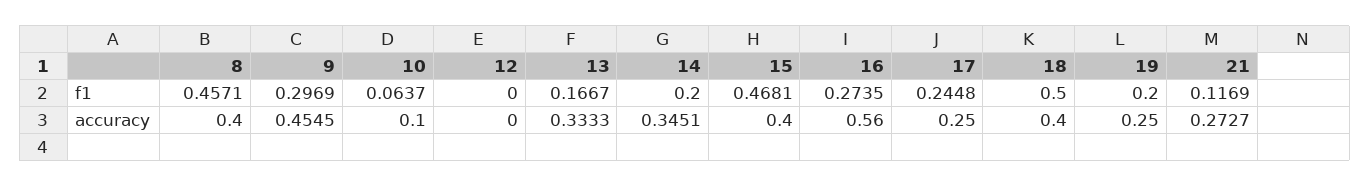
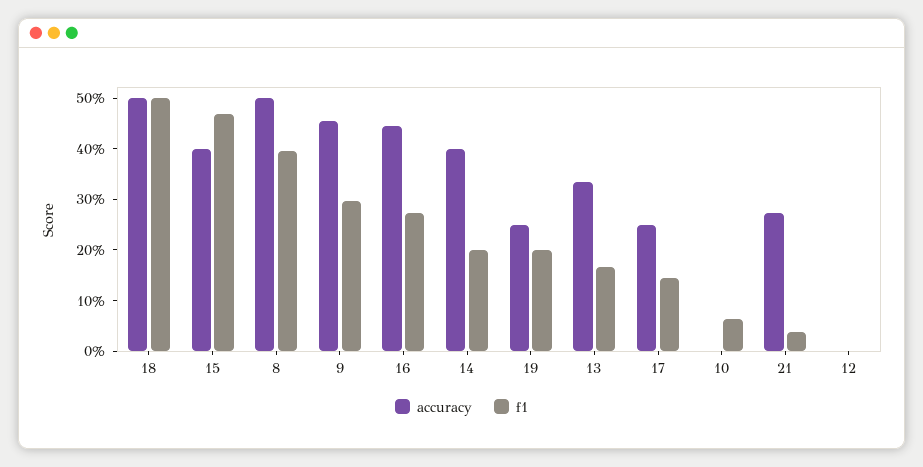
  {
    "f1": {
-     "8": 0.4571,
+     "8": 0.4,
      "9": 0.2969,
      "10": 0.0637,
      "12": 0,
      "13": 0.1667,
      "14": 0.2,
      "15": 0.4681,
      "16": 0.2735,
-     "17": 0.2448,
+     "17": 0.14,
      "18": 0.5,
      "19": 0.2,
-     "21": 0.1169
+     "21": 0.04
    },
    "accuracy": {
-     "8": 0.4,
+     "8": 0.5,
      "9": 0.4545,
-     "10": 0.1,
+     "10": 0,
      "12": 0,
      "13": 0.3333,
-     "14": 0.3451,
+     "14": 0.4,
      "15": 0.4,
-     "16": 0.56,
+     "16": 0.44,
      "17": 0.25,
-     "18": 0.4,
+     "18": 0.5,
      "19": 0.25,
      "21": 0.2727
    }
  }

